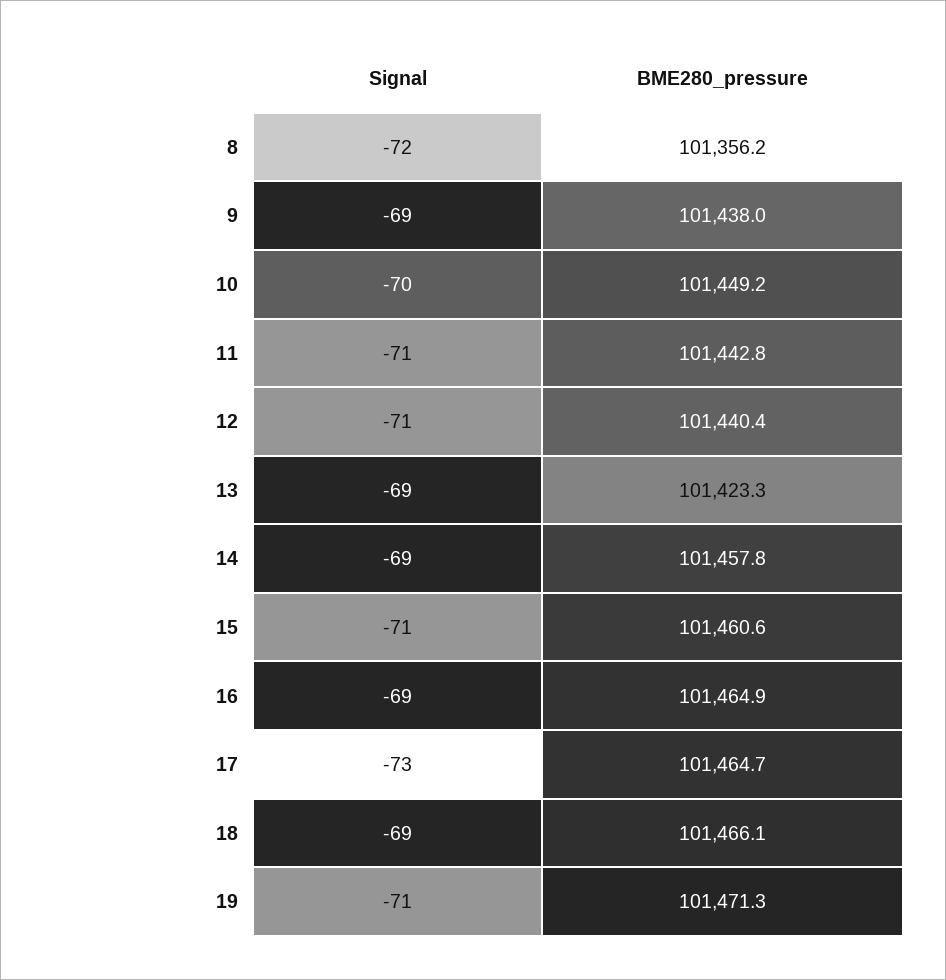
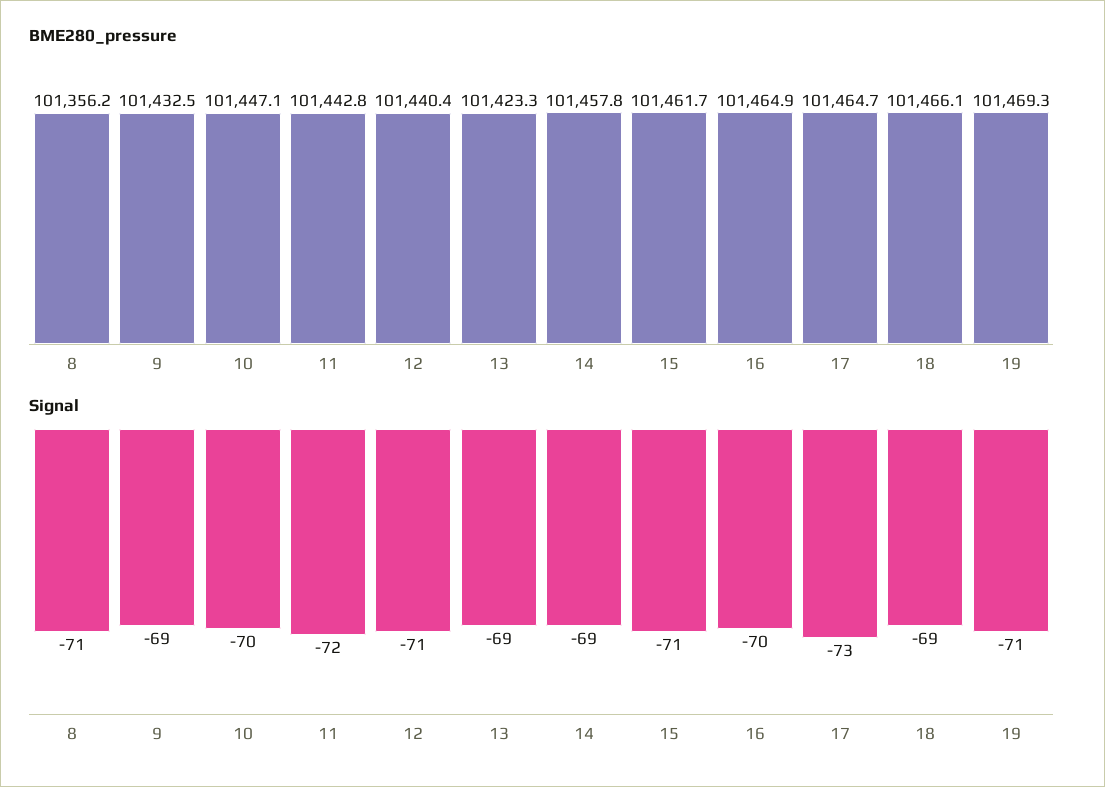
  {
    "Signal": {
-     "8": -72,
+     "8": -71,
      "9": -69,
      "10": -70,
-     "11": -71,
+     "11": -72,
      "12": -71,
      "13": -69,
      "14": -69,
      "15": -71,
-     "16": -69,
+     "16": -70,
      "17": -73,
      "18": -69,
      "19": -71
    },
    "BME280_pressure": {
      "8": 101356.2,
-     "9": 101438,
+     "9": 101432.5,
-     "10": 101449.2,
+     "10": 101447.1,
      "11": 101442.8,
      "12": 101440.4,
      "13": 101423.3,
      "14": 101457.8,
-     "15": 101460.6,
+     "15": 101461.7,
      "16": 101464.9,
      "17": 101464.7,
      "18": 101466.1,
-     "19": 101471.3
+     "19": 101469.3
    }
  }

